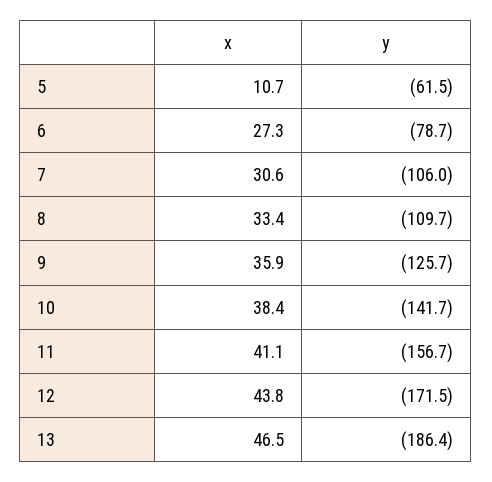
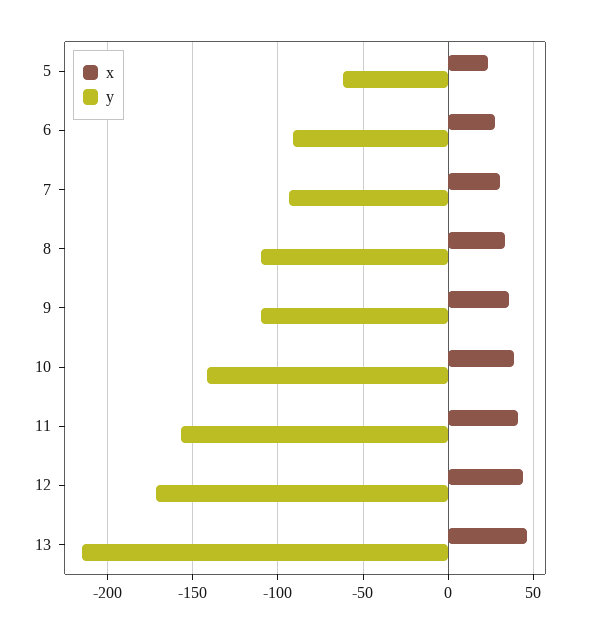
  {
    "x": {
-     "5": 10.7,
+     "5": 25,
      "6": 27.3,
      "7": 30.6,
      "8": 33.4,
      "9": 35.9,
      "10": 38.4,
      "11": 41.1,
      "12": 43.8,
      "13": 46.5
    },
    "y": {
      "5": -61.5,
-     "6": -78.7,
+     "6": -90,
-     "7": -106,
+     "7": -95,
      "8": -109.7,
-     "9": -125.7,
+     "9": -110,
      "10": -141.7,
      "11": -156.7,
      "12": -171.5,
-     "13": -186.4
+     "13": -215
    }
  }

